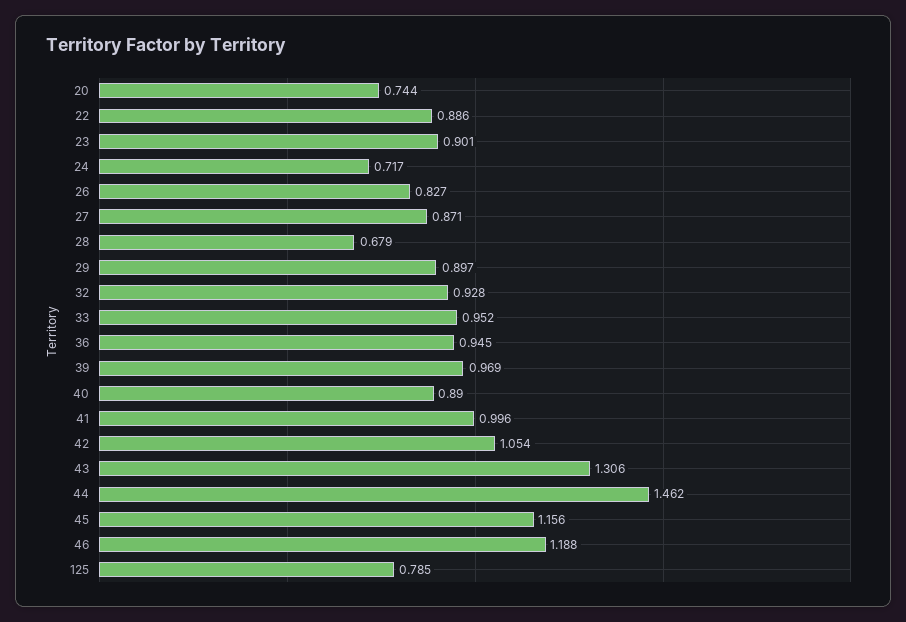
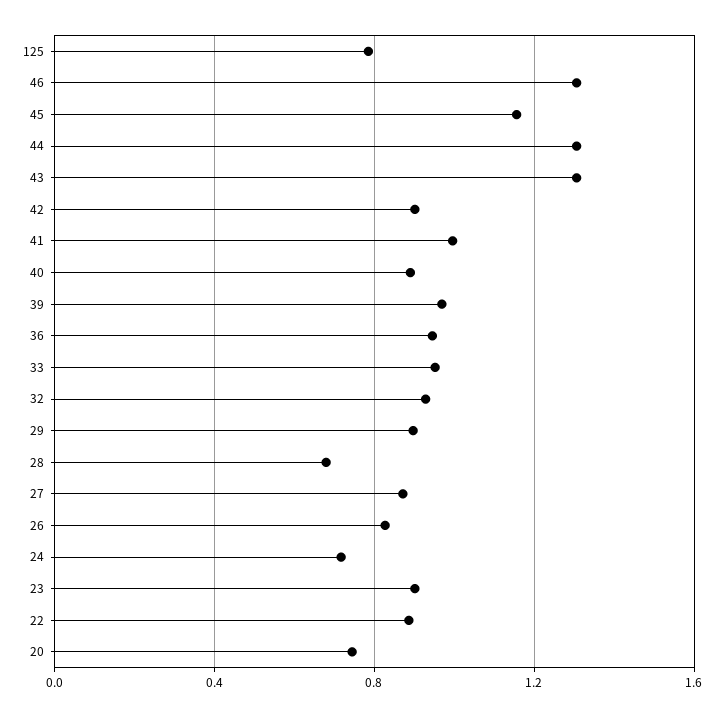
  {
    "20": 0.744,
    "22": 0.886,
    "23": 0.901,
    "24": 0.717,
    "26": 0.827,
    "27": 0.871,
    "28": 0.679,
    "29": 0.897,
    "32": 0.928,
    "33": 0.952,
    "36": 0.945,
    "39": 0.969,
    "40": 0.89,
    "41": 0.996,
-   "42": 1.054,
+   "42": 0.9,
    "43": 1.306,
-   "44": 1.462,
+   "44": 1.3,
    "45": 1.156,
-   "46": 1.188,
+   "46": 1.3,
    "125": 0.785
  }

